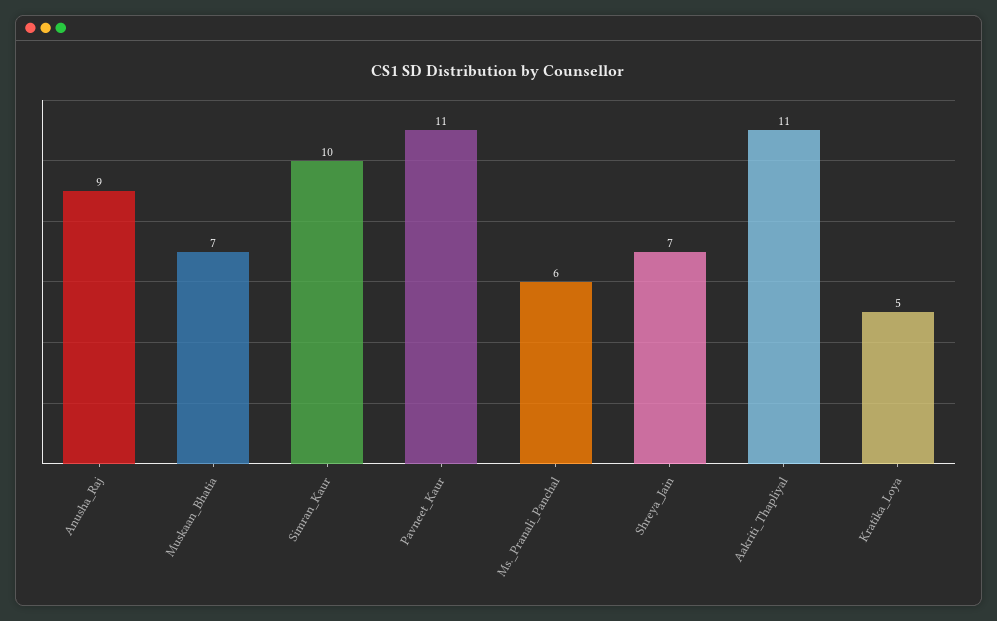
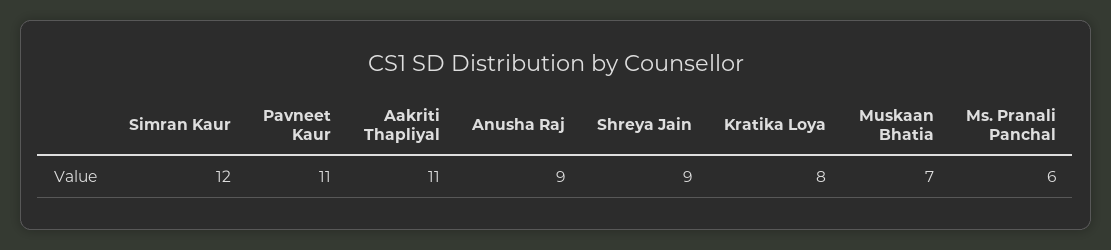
  {
    "Anusha_Raj": 9,
    "Muskaan_Bhatia": 7,
-   "Simran_Kaur": 10,
+   "Simran_Kaur": 12,
    "Pavneet_Kaur": 11,
    "Ms._Pranali_Panchal": 6,
-   "Shreya_Jain": 7,
+   "Shreya_Jain": 9,
    "Aakriti_Thapliyal": 11,
-   "Kratika_Loya": 5
+   "Kratika_Loya": 8
  }

